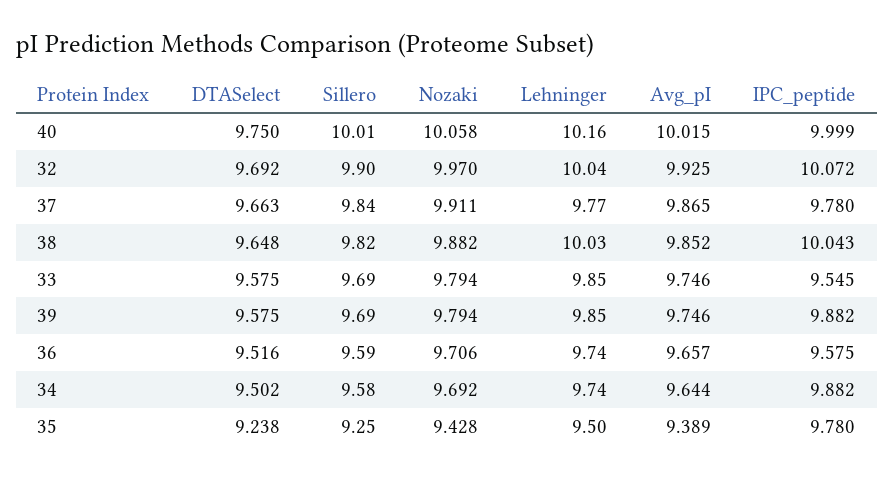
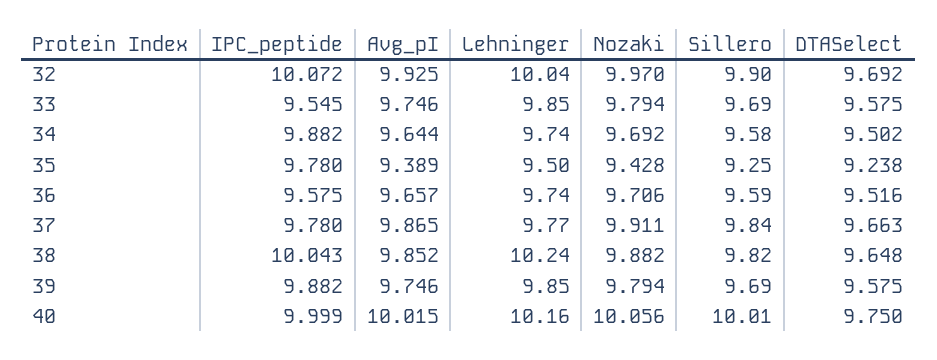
  {
    "DTASelect": {
      "40": 9.75,
      "32": 9.692,
      "37": 9.663,
      "38": 9.648,
      "33": 9.575,
      "39": 9.575,
      "36": 9.516,
      "34": 9.502,
      "35": 9.238
    },
    "Sillero": {
      "40": 10.01,
      "32": 9.9,
      "37": 9.84,
      "38": 9.82,
      "33": 9.69,
      "39": 9.69,
      "36": 9.59,
      "34": 9.58,
      "35": 9.25
    },
    "Nozaki": {
-     "40": 10.058,
+     "40": 10.056,
      "32": 9.97,
      "37": 9.911,
      "38": 9.882,
      "33": 9.794,
      "39": 9.794,
      "36": 9.706,
      "34": 9.692,
      "35": 9.428
    },
    "Lehninger": {
      "40": 10.16,
      "32": 10.04,
      "37": 9.77,
-     "38": 10.03,
+     "38": 10.24,
      "33": 9.85,
      "39": 9.85,
      "36": 9.74,
      "34": 9.74,
      "35": 9.5
    },
    "Avg_pI": {
      "40": 10.015,
      "32": 9.925,
      "37": 9.865,
      "38": 9.852,
      "33": 9.746,
      "39": 9.746,
      "36": 9.657,
      "34": 9.644,
      "35": 9.389
    },
    "IPC_peptide": {
      "40": 9.999,
      "32": 10.072,
      "37": 9.78,
      "38": 10.043,
      "33": 9.545,
      "39": 9.882,
      "36": 9.575,
      "34": 9.882,
      "35": 9.78
    }
  }

